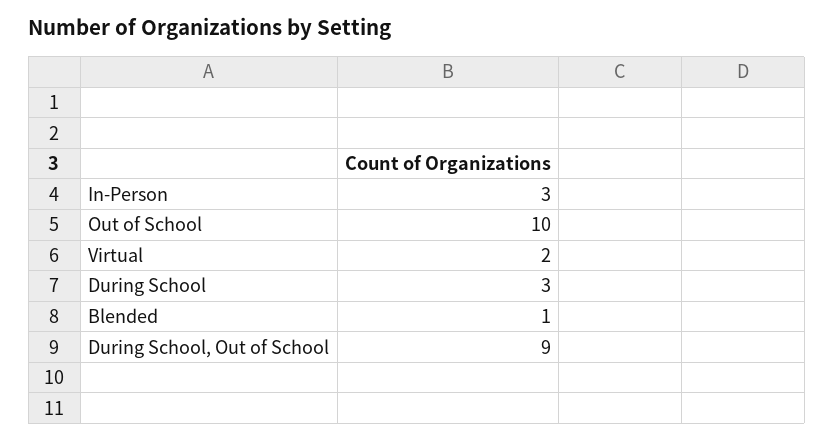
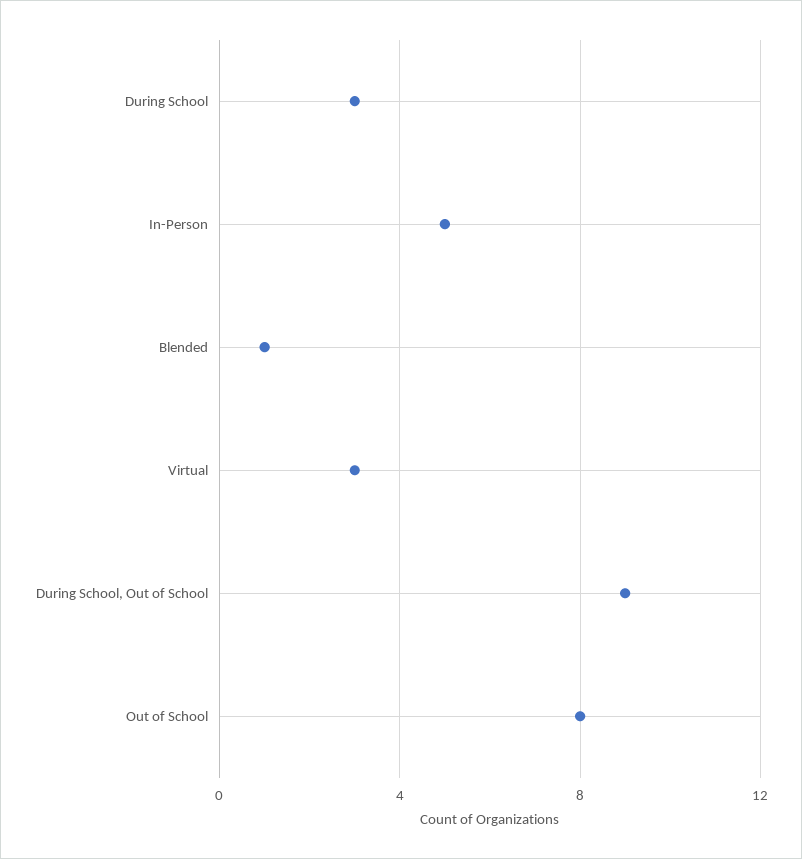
  {
-   "In-Person": 3,
+   "In-Person": 5,
-   "Out of School": 10,
+   "Out of School": 8,
-   "Virtual": 2,
+   "Virtual": 3,
    "During School": 3,
    "Blended": 1,
    "During School, Out of School": 9
  }

